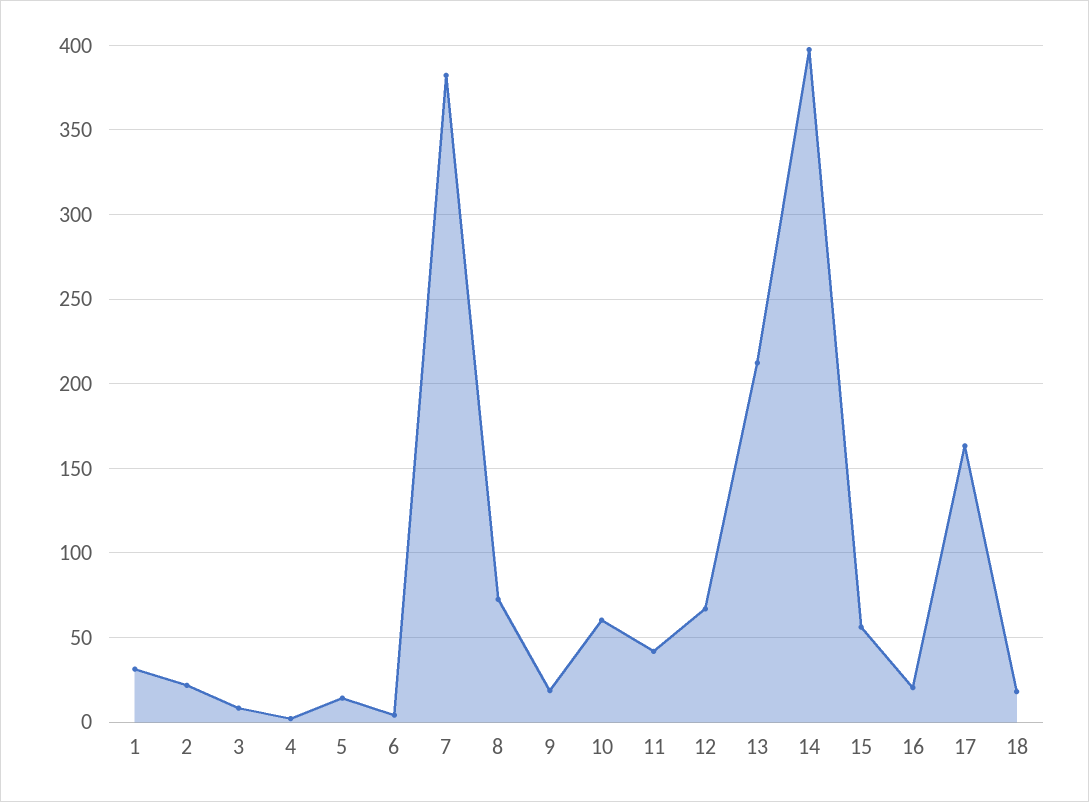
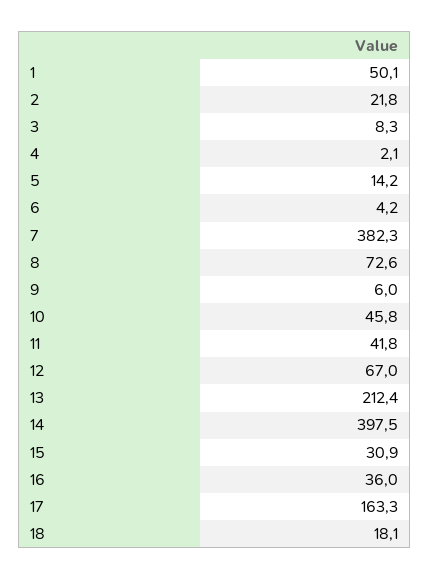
  {
-   "1": 30,
+   "1": 50.1,
    "2": 21.8,
    "3": 8.3,
    "4": 2.1,
    "5": 14.2,
    "6": 4.2,
    "7": 382.3,
    "8": 72.6,
-   "9": 20,
+   "9": 6,
-   "10": 60,
+   "10": 45.8,
    "11": 41.8,
    "12": 67,
    "13": 212.4,
    "14": 397.5,
-   "15": 55,
+   "15": 30.9,
-   "16": 20,
+   "16": 36,
    "17": 163.3,
    "18": 18.1
  }

